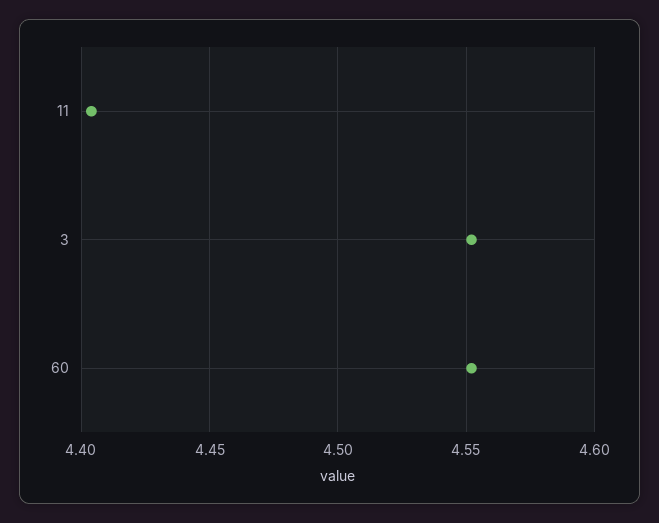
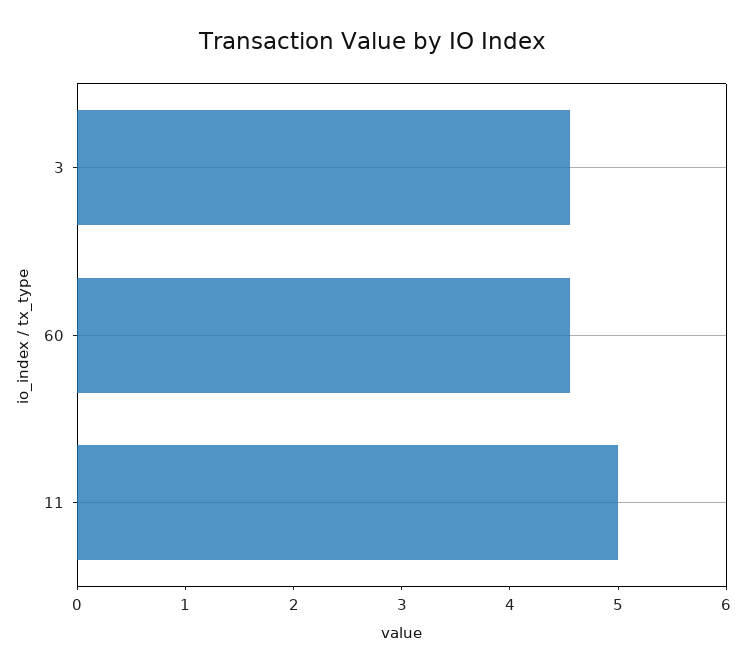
  {
-   "11": 4.405,
+   "11": 5,
    "3": 4.55,
    "60": 4.55
  }

